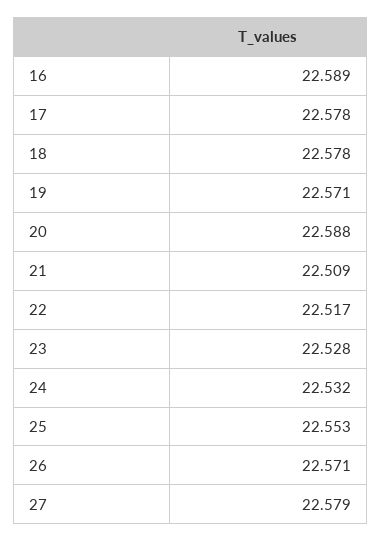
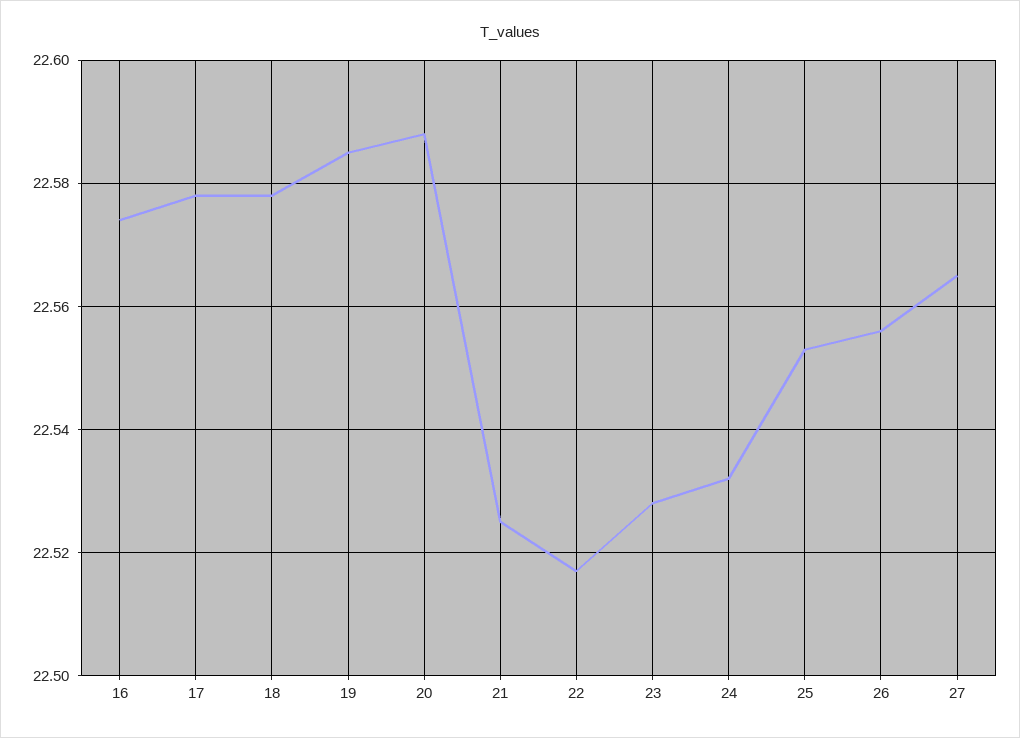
  {
-   "16": 22.589,
+   "16": 22.575,
    "17": 22.578,
    "18": 22.578,
-   "19": 22.571,
+   "19": 22.585,
    "20": 22.588,
-   "21": 22.509,
+   "21": 22.525,
    "22": 22.517,
    "23": 22.528,
    "24": 22.532,
    "25": 22.553,
-   "26": 22.571,
+   "26": 22.555,
-   "27": 22.579
+   "27": 22.565
  }

